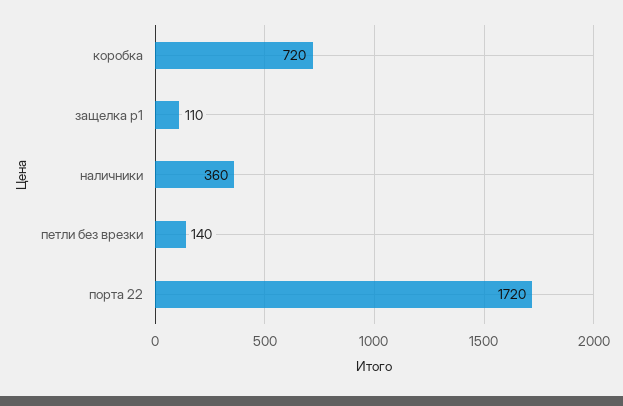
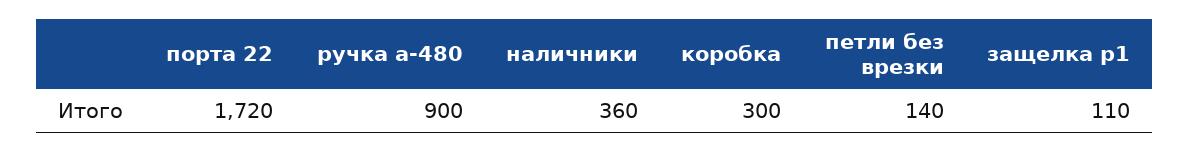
  {
-   "коробка": 720,
+   "коробка": 300,
    "защелка р1": 110,
    "наличники": 360,
    "петли без врезки": 140,
-   "порта 22": 1720
+   "порта 22": 1720,
+   "ручка а-480": 900
  }

